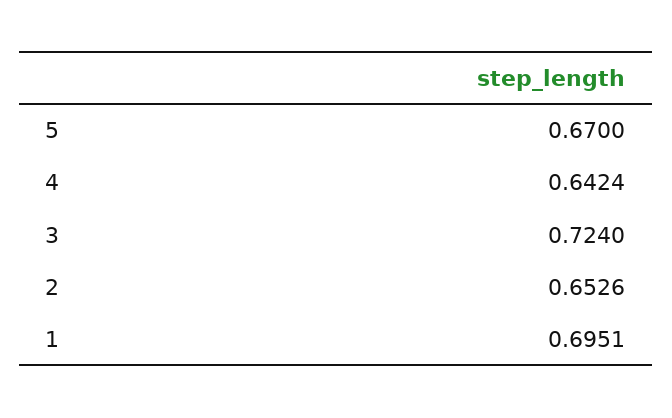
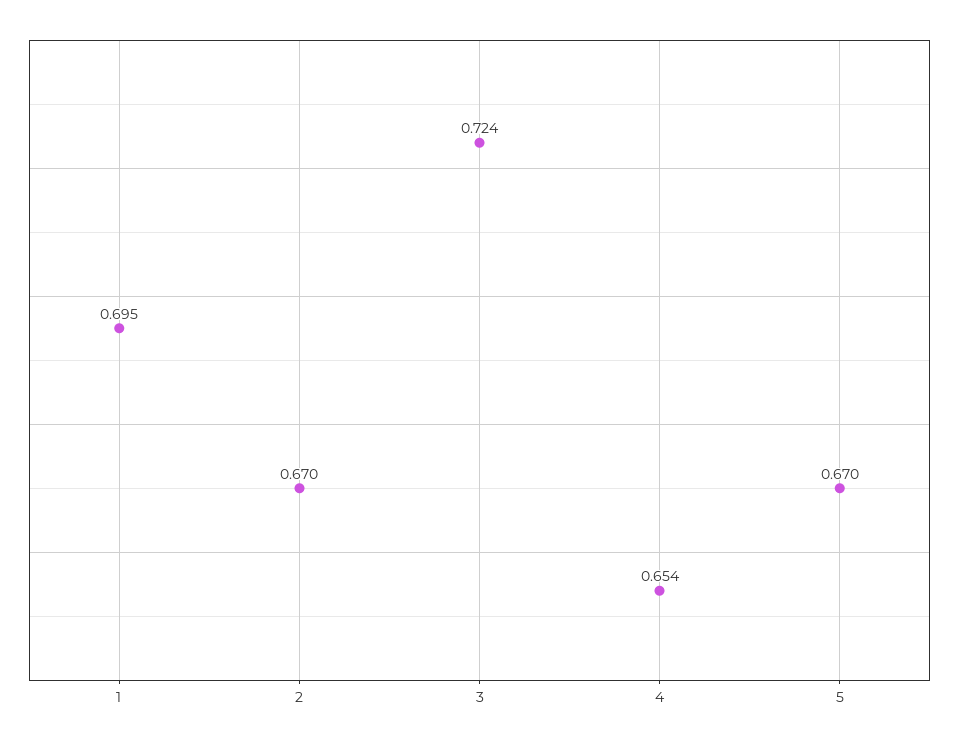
  {
    "5": 0.67,
-   "4": 0.6424,
+   "4": 0.654,
    "3": 0.724,
-   "2": 0.6526,
+   "2": 0.67,
    "1": 0.6951
  }

